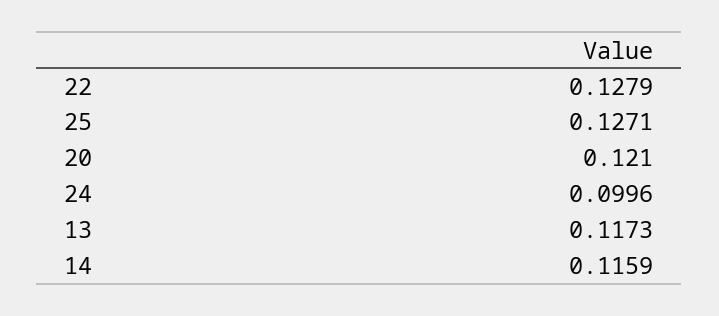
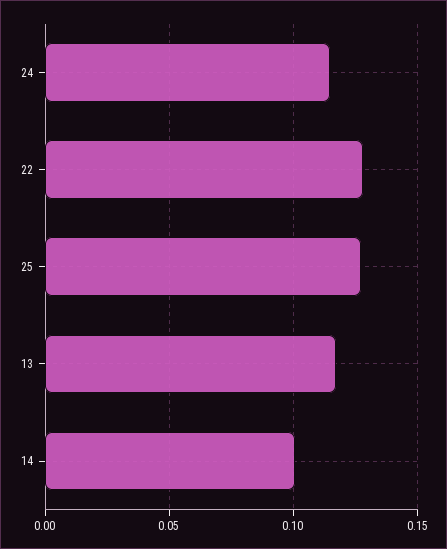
  {
    "22": 0.1279,
    "25": 0.1271,
-   "20": 0.121,
-   "24": 0.0996,
+   "24": 0.115,
    "13": 0.1173,
-   "14": 0.1159
+   "14": 0.1
  }

